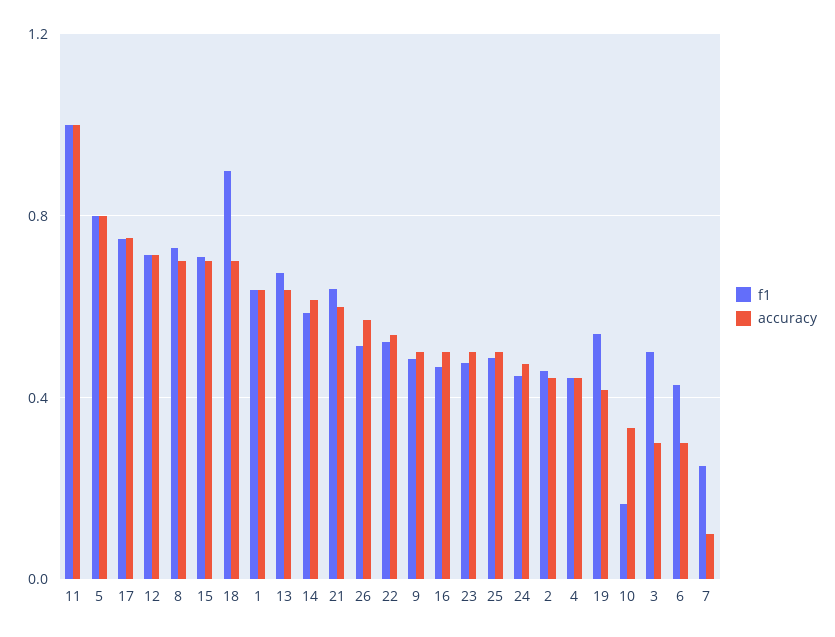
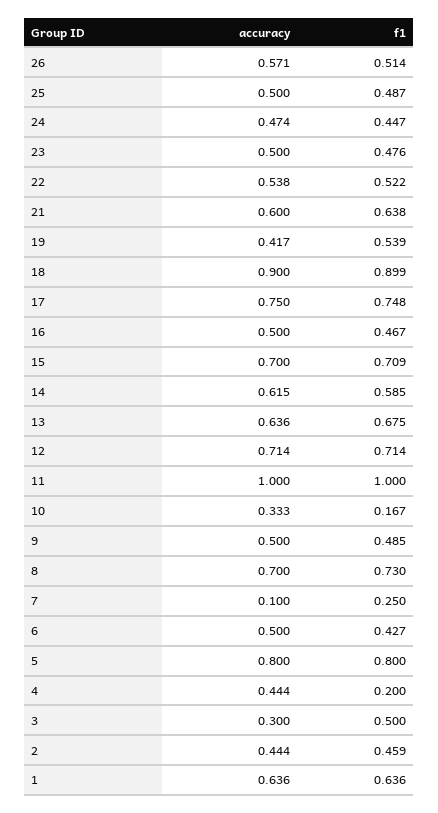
  {
    "f1": {
      "11": 1,
      "5": 0.8,
      "17": 0.748,
      "12": 0.714,
      "8": 0.73,
      "15": 0.709,
      "18": 0.899,
      "1": 0.636,
      "13": 0.675,
      "14": 0.585,
      "21": 0.638,
      "26": 0.514,
      "22": 0.522,
      "9": 0.485,
      "16": 0.467,
      "23": 0.476,
      "25": 0.487,
      "24": 0.447,
      "2": 0.459,
-     "4": 0.45,
+     "4": 0.2,
      "19": 0.539,
      "10": 0.167,
      "3": 0.5,
      "6": 0.427,
      "7": 0.25
    },
    "accuracy": {
      "11": 1,
      "5": 0.8,
      "17": 0.75,
      "12": 0.714,
      "8": 0.7,
      "15": 0.7,
-     "18": 0.7,
+     "18": 0.9,
      "1": 0.636,
      "13": 0.636,
      "14": 0.615,
      "21": 0.6,
      "26": 0.571,
      "22": 0.538,
      "9": 0.5,
      "16": 0.5,
      "23": 0.5,
      "25": 0.5,
      "24": 0.474,
      "2": 0.444,
      "4": 0.444,
      "19": 0.417,
      "10": 0.333,
      "3": 0.3,
-     "6": 0.3,
+     "6": 0.5,
      "7": 0.1
    }
  }

